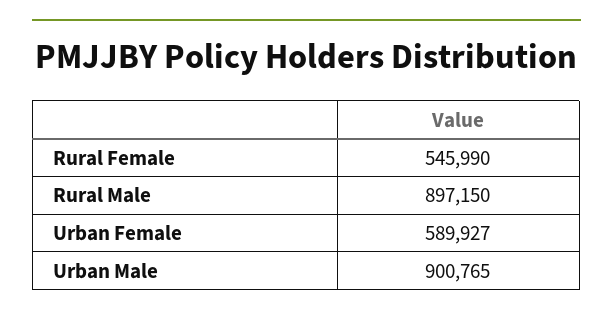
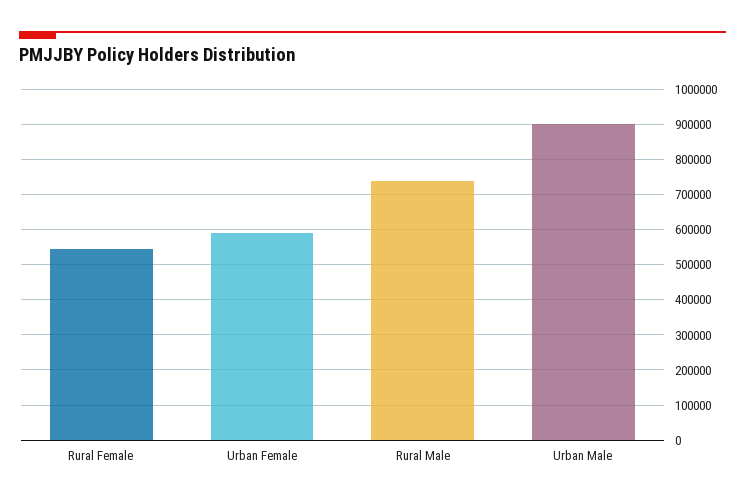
  {
    "Rural Female": 545990,
-   "Rural Male": 897150,
+   "Rural Male": 740000,
    "Urban Female": 589927,
    "Urban Male": 900765
  }

